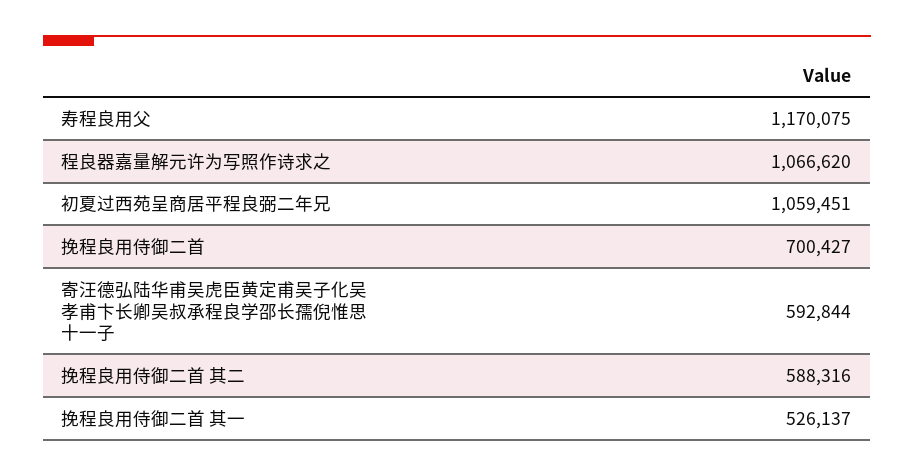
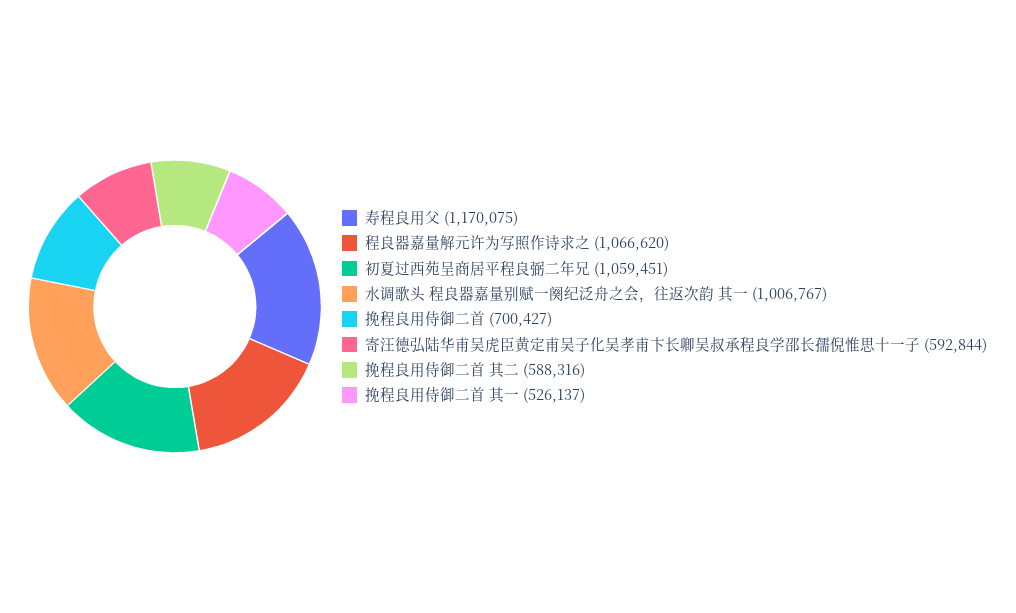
  {
    "寿程良用父": 1170075,
    "程良器嘉量解元许为写照作诗求之": 1066620,
    "初夏过西苑呈商居平程良弼二年兄": 1059451,
    "挽程良用侍御二首": 700427,
    "寄汪德弘陆华甫吴虎臣黄定甫吴子化吴孝甫卞长卿吴叔承程良学邵长孺倪惟思十一子": 592844,
    "挽程良用侍御二首 其二": 588316,
-   "挽程良用侍御二首 其一": 526137
+   "挽程良用侍御二首 其一": 526137,
+   "水调歌头 程良器嘉量别赋一阕纪泛舟之会，往返次韵 其一": 1006767
  }

